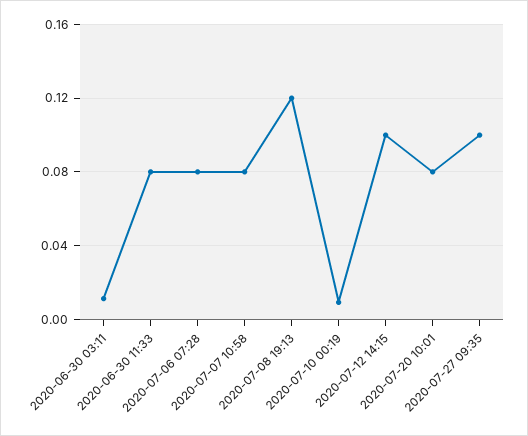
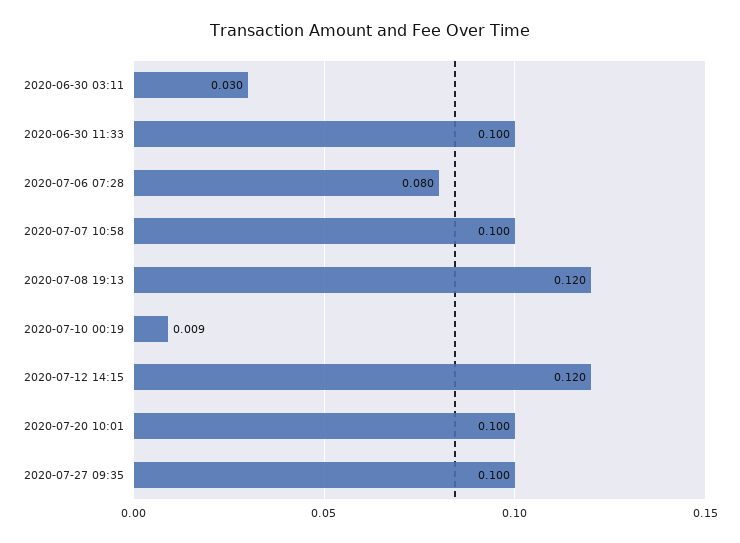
  {
-   "2020-06-30 03:11": 0.01,
+   "2020-06-30 03:11": 0.03,
-   "2020-06-30 11:33": 0.08,
+   "2020-06-30 11:33": 0.1,
    "2020-07-06 07:28": 0.08,
-   "2020-07-07 10:58": 0.08,
+   "2020-07-07 10:58": 0.1,
    "2020-07-08 19:13": 0.12,
    "2020-07-10 00:19": 0.009,
-   "2020-07-12 14:15": 0.1,
+   "2020-07-12 14:15": 0.12,
-   "2020-07-20 10:01": 0.08,
+   "2020-07-20 10:01": 0.1,
    "2020-07-27 09:35": 0.1
  }

